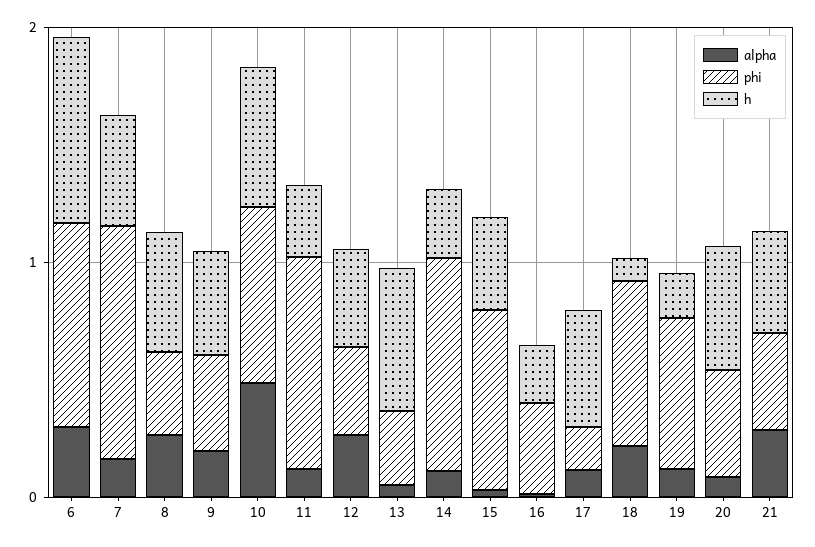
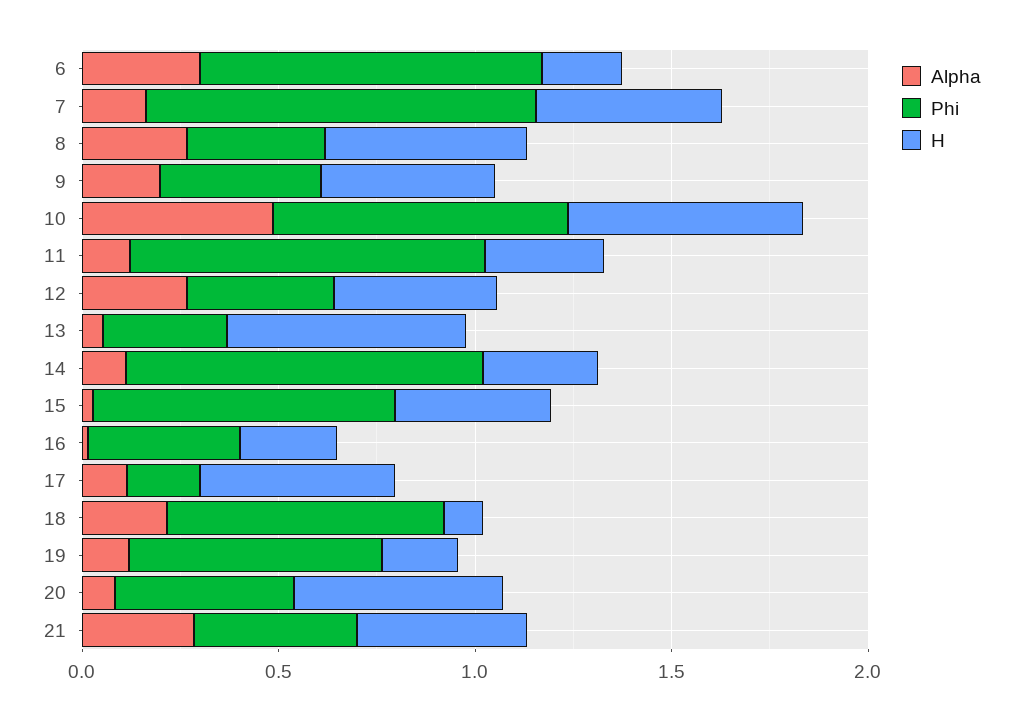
  {
    "alpha": {
      "6": 0.3,
      "7": 0.2,
      "8": 0.3,
      "9": 0.2,
      "10": 0.5,
      "11": 0.1,
      "12": 0.3,
      "13": 0.1,
      "14": 0.1,
      "15": 0,
      "16": 0,
      "17": 0.1,
      "18": 0.2,
      "19": 0.1,
      "20": 0.1,
      "21": 0.3
    },
    "phi": {
      "6": 0.9,
      "7": 1,
      "8": 0.4,
      "9": 0.4,
      "10": 0.8,
      "11": 0.9,
      "12": 0.4,
      "13": 0.3,
      "14": 0.9,
      "15": 0.8,
      "16": 0.4,
      "17": 0.2,
      "18": 0.7,
      "19": 0.6,
      "20": 0.5,
      "21": 0.4
    },
    "h": {
-     "6": 0.8,
+     "6": 0.2,
      "7": 0.5,
      "8": 0.5,
      "9": 0.4,
      "10": 0.6,
      "11": 0.3,
      "12": 0.4,
      "13": 0.6,
      "14": 0.3,
      "15": 0.4,
      "16": 0.2,
      "17": 0.5,
      "18": 0.1,
      "19": 0.2,
      "20": 0.5,
      "21": 0.4
    }
  }

